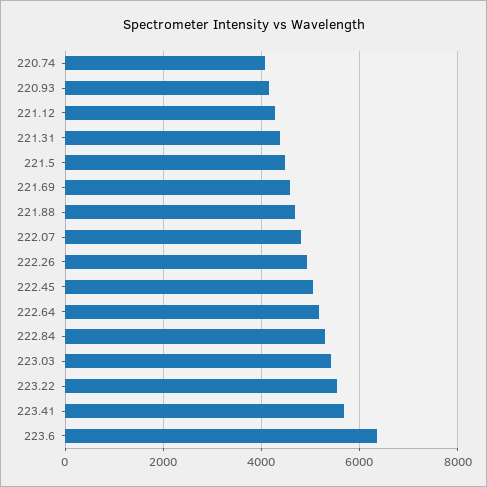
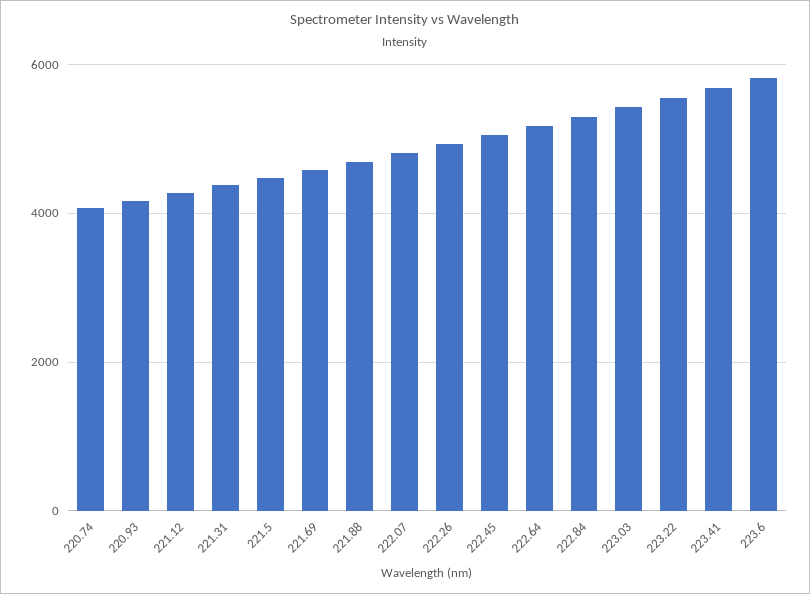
  {
    "220.74": 4000,
    "220.93": 4200,
    "221.12": 4200,
    "221.31": 4400,
    "221.5": 4400,
    "221.69": 4600,
    "221.88": 4600,
    "222.07": 4800,
    "222.26": 5000,
    "222.45": 5000,
    "222.64": 5200,
    "222.84": 5200,
    "223.03": 5400,
    "223.22": 5600,
    "223.41": 5600,
-   "223.6": 6400
+   "223.6": 5800
  }

